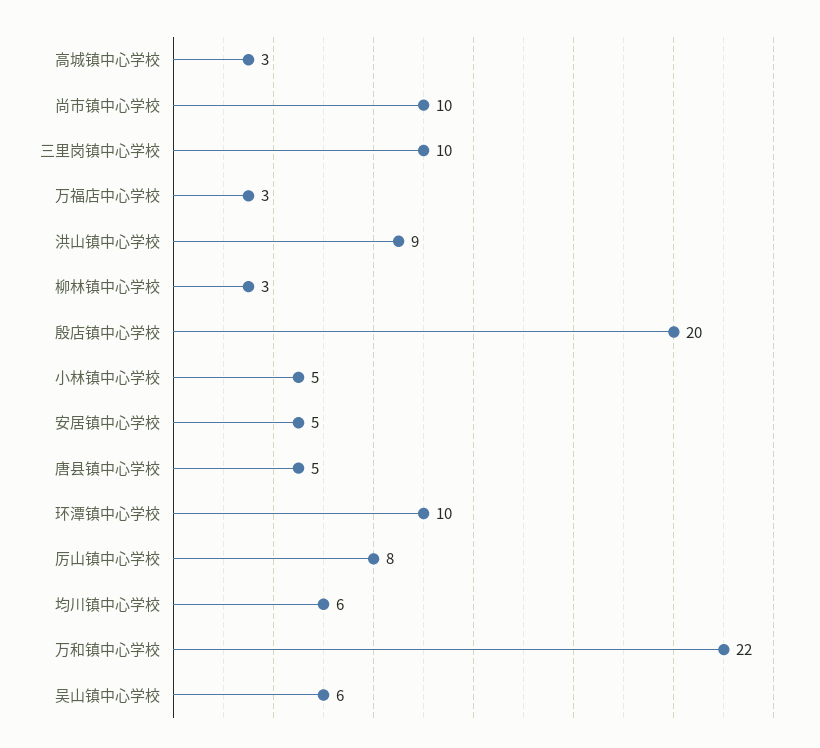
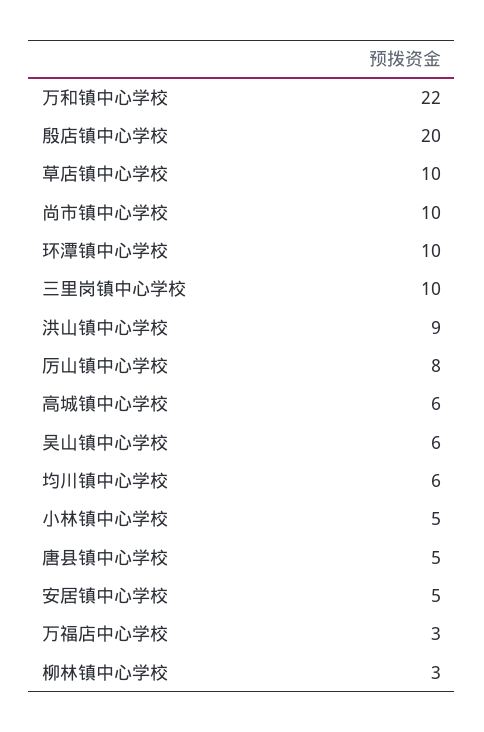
  {
-   "高城镇中心学校": 3,
+   "高城镇中心学校": 6,
    "尚市镇中心学校": 10,
    "三里岗镇中心学校": 10,
    "万福店中心学校": 3,
    "洪山镇中心学校": 9,
    "柳林镇中心学校": 3,
    "殷店镇中心学校": 20,
    "小林镇中心学校": 5,
    "安居镇中心学校": 5,
    "唐县镇中心学校": 5,
    "环潭镇中心学校": 10,
    "厉山镇中心学校": 8,
    "均川镇中心学校": 6,
    "万和镇中心学校": 22,
-   "吴山镇中心学校": 6
+   "吴山镇中心学校": 6,
+   "草店镇中心学校": 10
  }

